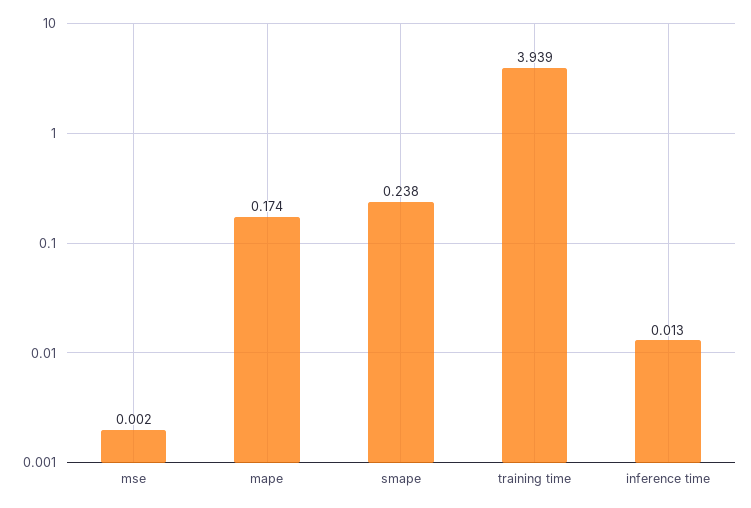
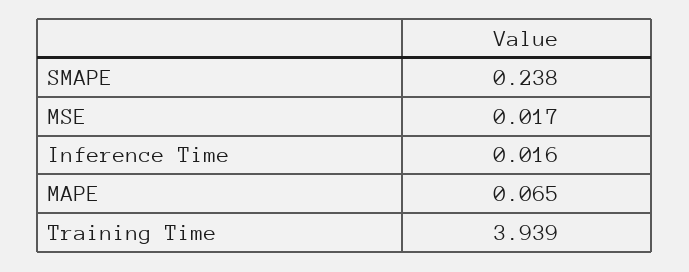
  {
-   "mse": 0.002,
+   "mse": 0.017,
-   "mape": 0.174,
+   "mape": 0.065,
    "smape": 0.238,
    "training time": 3.939,
-   "inference time": 0.013
+   "inference time": 0.016
  }

